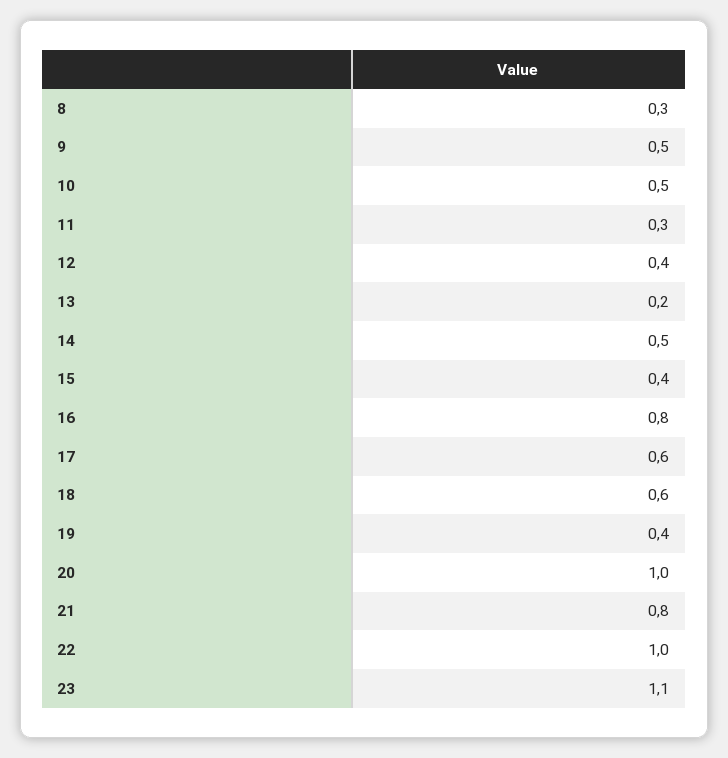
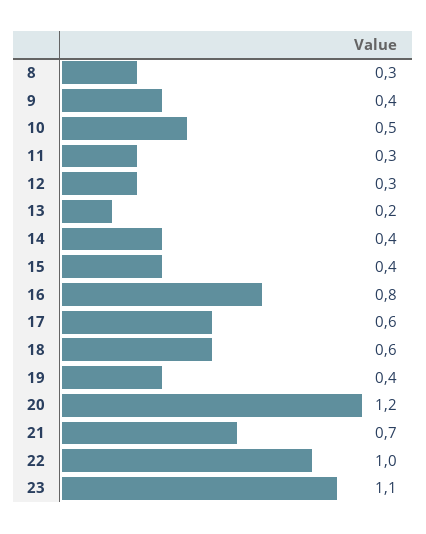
  {
    "8": 0.3,
-   "9": 0.5,
+   "9": 0.4,
    "10": 0.5,
    "11": 0.3,
-   "12": 0.4,
+   "12": 0.3,
    "13": 0.2,
-   "14": 0.5,
+   "14": 0.4,
    "15": 0.4,
    "16": 0.8,
    "17": 0.6,
    "18": 0.6,
    "19": 0.4,
-   "20": 1,
+   "20": 1.2,
-   "21": 0.8,
+   "21": 0.7,
    "22": 1,
    "23": 1.1
  }

